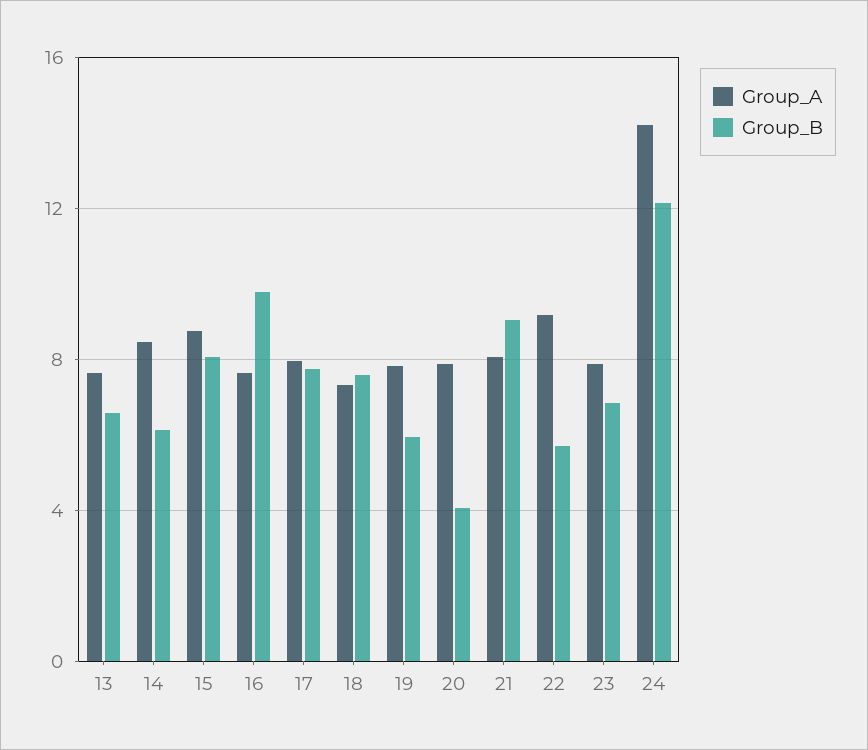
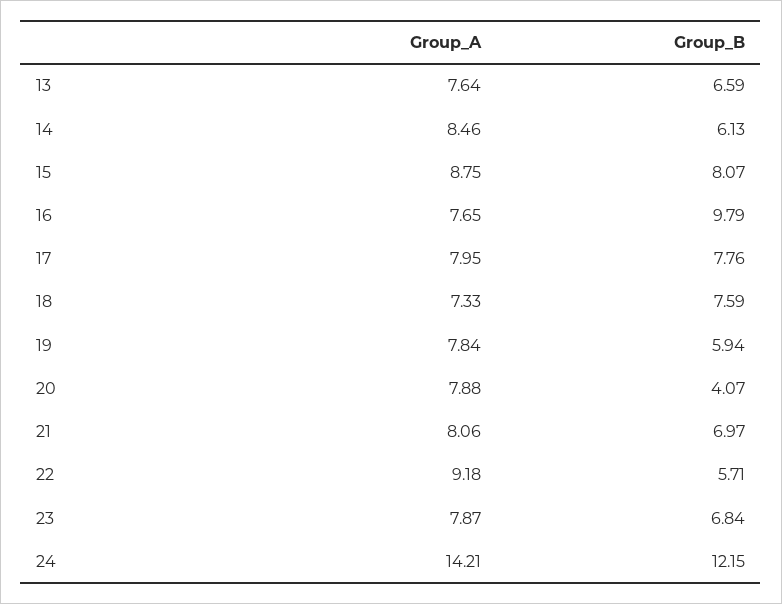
  {
    "Group_A": {
      "13": 7.64,
      "14": 8.46,
      "15": 8.75,
      "16": 7.65,
      "17": 7.95,
      "18": 7.33,
      "19": 7.84,
      "20": 7.88,
      "21": 8.06,
      "22": 9.18,
      "23": 7.87,
      "24": 14.21
    },
    "Group_B": {
      "13": 6.59,
      "14": 6.13,
      "15": 8.07,
      "16": 9.79,
      "17": 7.76,
      "18": 7.59,
      "19": 5.94,
      "20": 4.07,
-     "21": 9,
+     "21": 6.97,
      "22": 5.71,
      "23": 6.84,
      "24": 12.15
    }
  }

